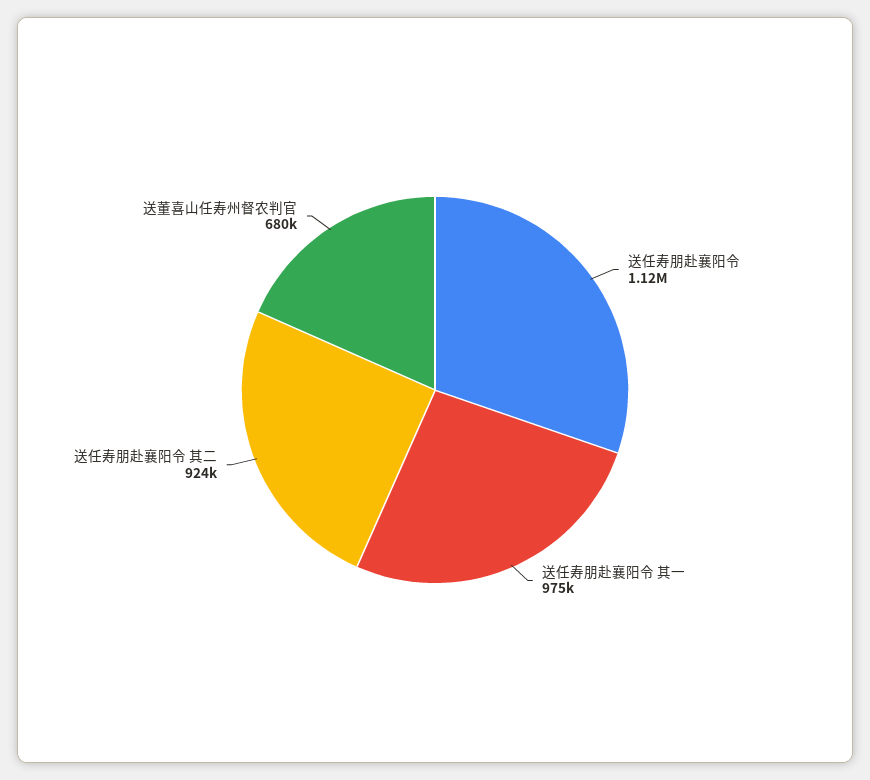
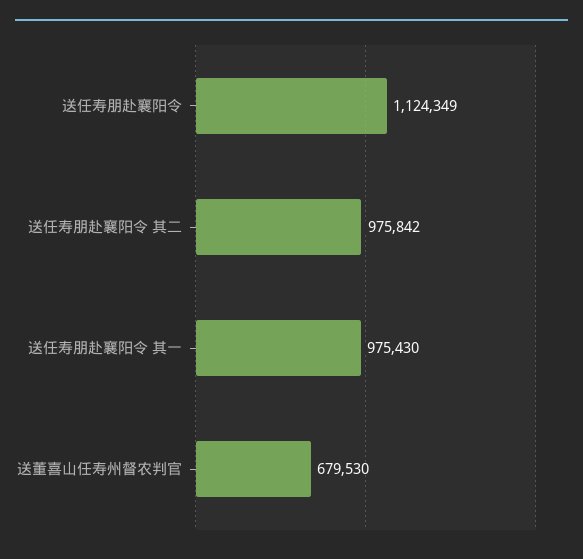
  {
    "送任寿朋赴襄阳令": 1124349,
    "送任寿朋赴襄阳令 其一": 975430,
-   "送任寿朋赴襄阳令 其二": 924000,
+   "送任寿朋赴襄阳令 其二": 975842,
    "送董喜山任寿州督农判官": 679530
  }

